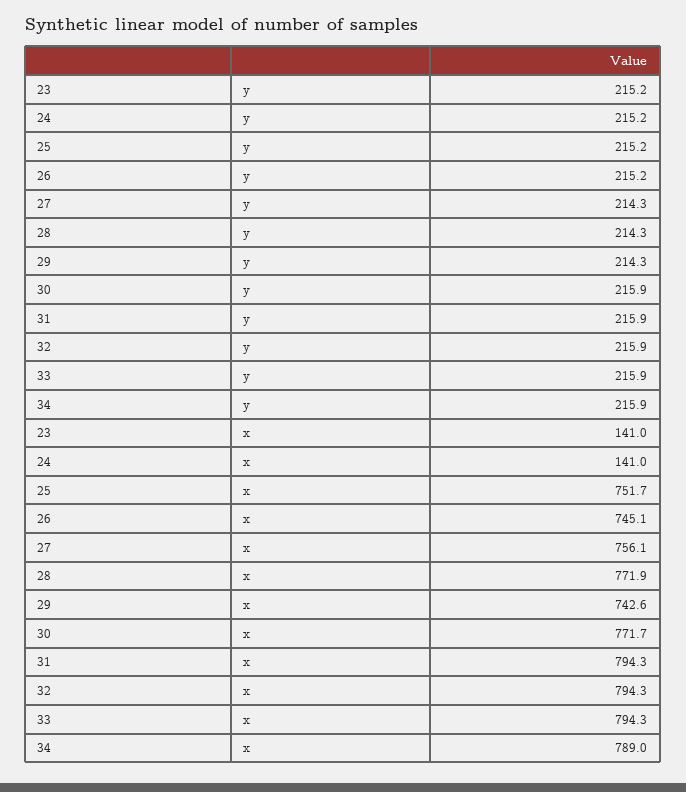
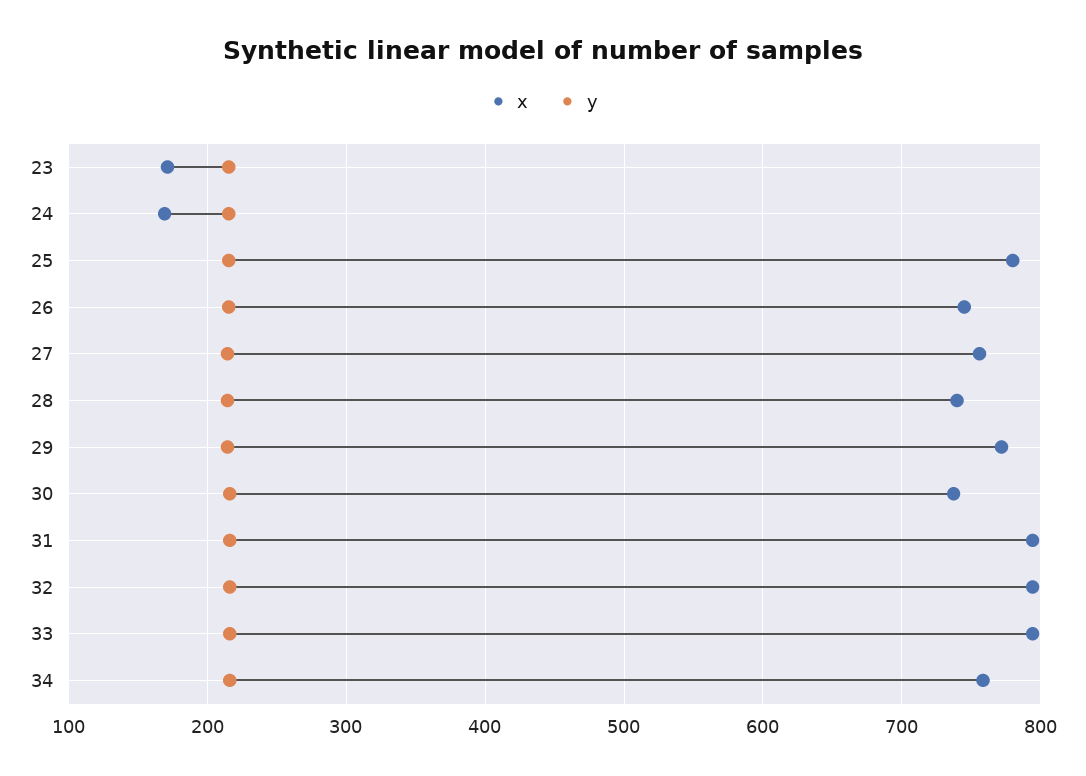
  {
    "y": {
      "23": 215.2,
      "24": 215.2,
      "25": 215.2,
      "26": 215.2,
      "27": 214.3,
      "28": 214.3,
      "29": 214.3,
      "30": 215.9,
      "31": 215.9,
      "32": 215.9,
      "33": 215.9,
      "34": 215.9
    },
    "x": {
-     "23": 141,
+     "23": 170,
-     "24": 141,
+     "24": 170,
-     "25": 751.7,
+     "25": 780,
      "26": 745.1,
      "27": 756.1,
-     "28": 771.9,
+     "28": 740,
-     "29": 742.6,
+     "29": 770,
-     "30": 771.7,
+     "30": 740,
      "31": 794.3,
      "32": 794.3,
      "33": 794.3,
-     "34": 789
+     "34": 760
    }
  }

